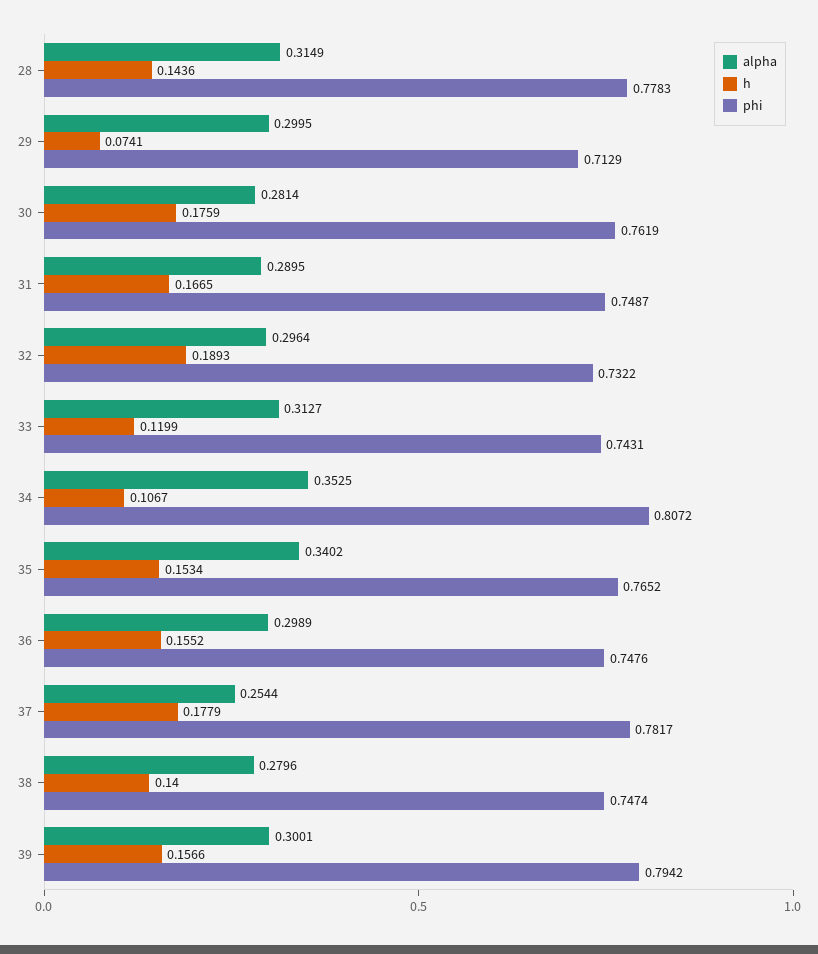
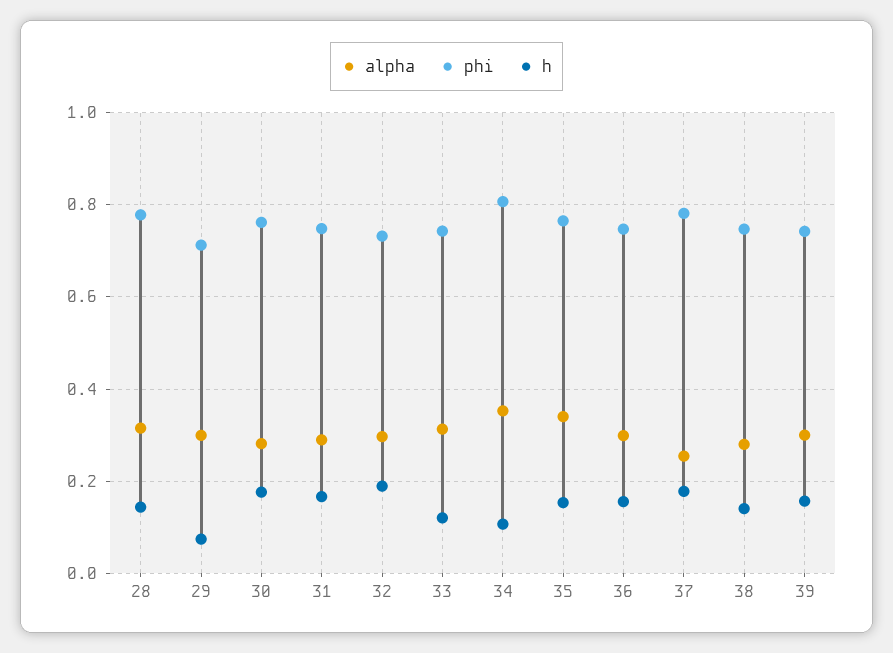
  {
    "alpha": {
      "28": 0.3149,
      "29": 0.2995,
      "30": 0.2814,
      "31": 0.2895,
      "32": 0.2964,
      "33": 0.3127,
      "34": 0.3525,
      "35": 0.3402,
      "36": 0.2989,
      "37": 0.2544,
      "38": 0.2796,
      "39": 0.3001
    },
    "h": {
      "28": 0.1436,
      "29": 0.0741,
      "30": 0.1759,
      "31": 0.1665,
      "32": 0.1893,
      "33": 0.1199,
      "34": 0.1067,
      "35": 0.1534,
      "36": 0.1552,
      "37": 0.1779,
      "38": 0.14,
      "39": 0.1566
    },
    "phi": {
      "28": 0.7783,
      "29": 0.7129,
      "30": 0.7619,
      "31": 0.7487,
      "32": 0.7322,
      "33": 0.7431,
      "34": 0.8072,
      "35": 0.7652,
      "36": 0.7476,
      "37": 0.7817,
      "38": 0.7474,
-     "39": 0.7942
+     "39": 0.74
    }
  }

